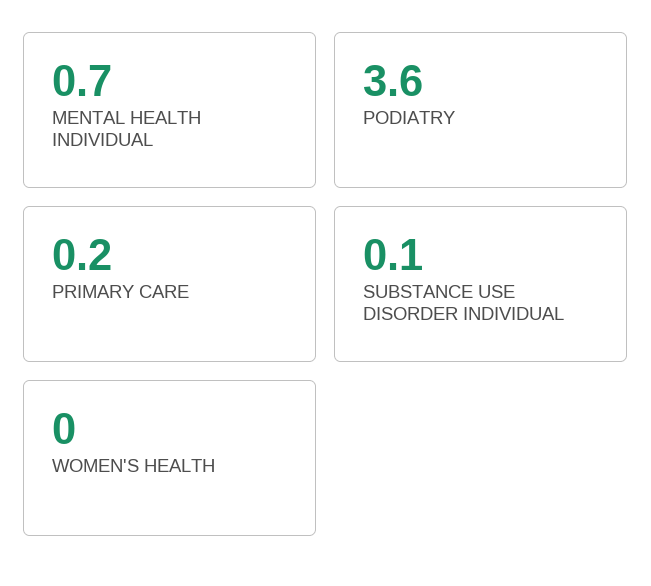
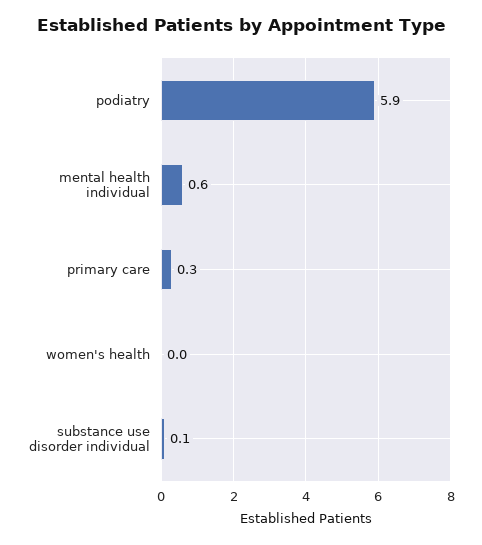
  {
-   "MENTAL HEALTH INDIVIDUAL": 0.7,
+   "MENTAL HEALTH INDIVIDUAL": 0.6,
-   "PODIATRY": 3.6,
+   "PODIATRY": 5.9,
-   "PRIMARY CARE": 0.2,
+   "PRIMARY CARE": 0.3,
    "SUBSTANCE USE DISORDER INDIVIDUAL": 0.1,
    "WOMEN'S HEALTH": 0
  }

